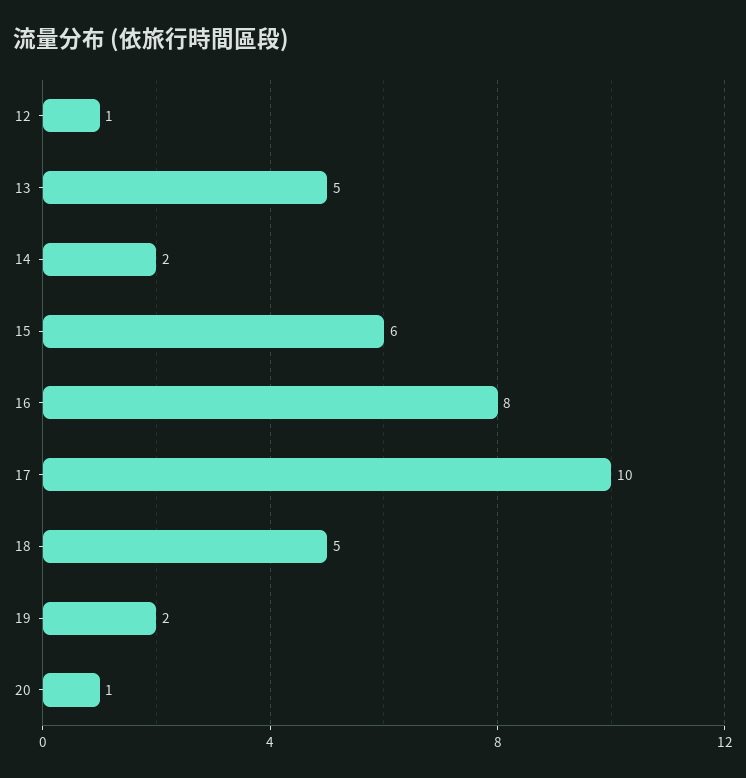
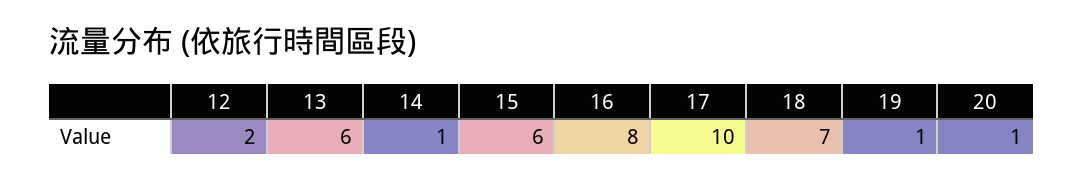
  {
-   "12": 1,
+   "12": 2,
-   "13": 5,
+   "13": 6,
-   "14": 2,
+   "14": 1,
    "15": 6,
    "16": 8,
    "17": 10,
-   "18": 5,
+   "18": 7,
-   "19": 2,
+   "19": 1,
    "20": 1
  }

